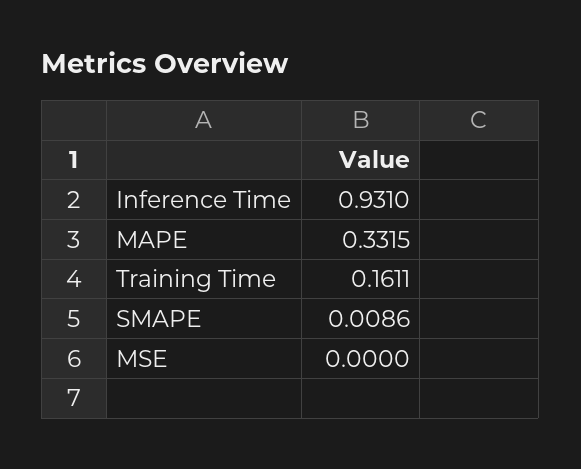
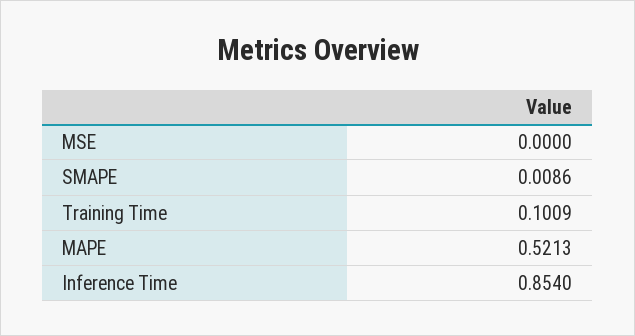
  {
-   "Inference Time": 0.931,
+   "Inference Time": 0.854,
-   "MAPE": 0.3315,
+   "MAPE": 0.5213,
-   "Training Time": 0.1611,
+   "Training Time": 0.1009,
    "SMAPE": 0.0086,
    "MSE": 0
  }

